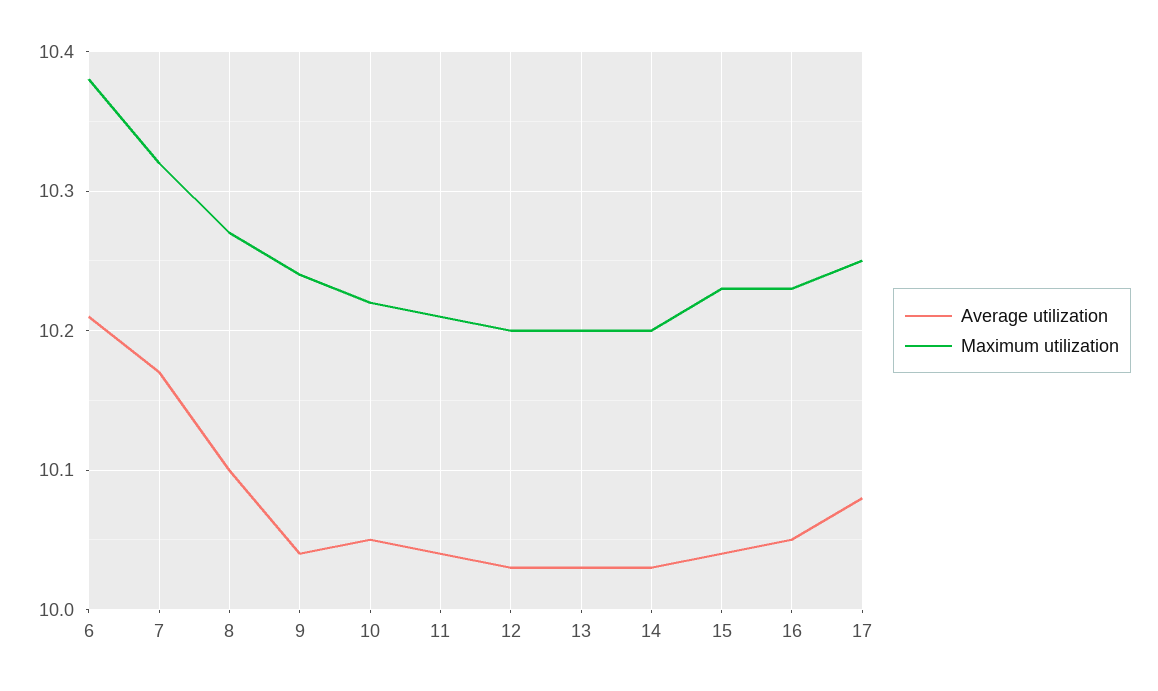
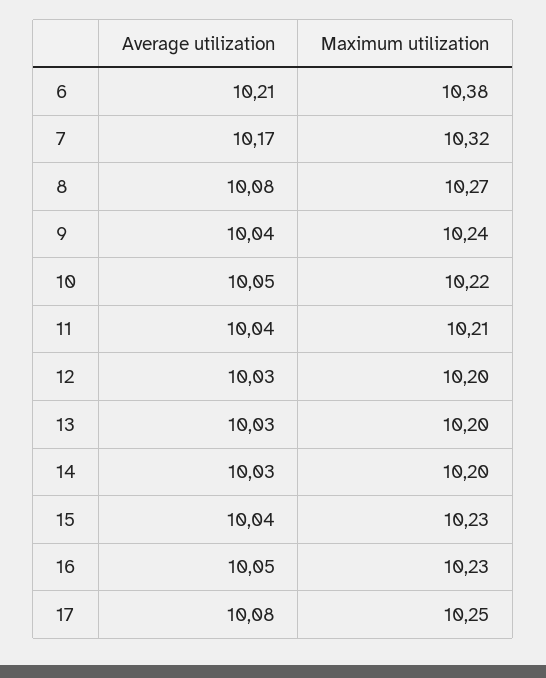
  {
    "Average utilization": {
      "6": 10.21,
      "7": 10.17,
-     "8": 10.1,
+     "8": 10.08,
      "9": 10.04,
      "10": 10.05,
      "11": 10.04,
      "12": 10.03,
      "13": 10.03,
      "14": 10.03,
      "15": 10.04,
      "16": 10.05,
      "17": 10.08
    },
    "Maximum utilization": {
      "6": 10.38,
      "7": 10.32,
      "8": 10.27,
      "9": 10.24,
      "10": 10.22,
      "11": 10.21,
      "12": 10.2,
      "13": 10.2,
      "14": 10.2,
      "15": 10.23,
      "16": 10.23,
      "17": 10.25
    }
  }

